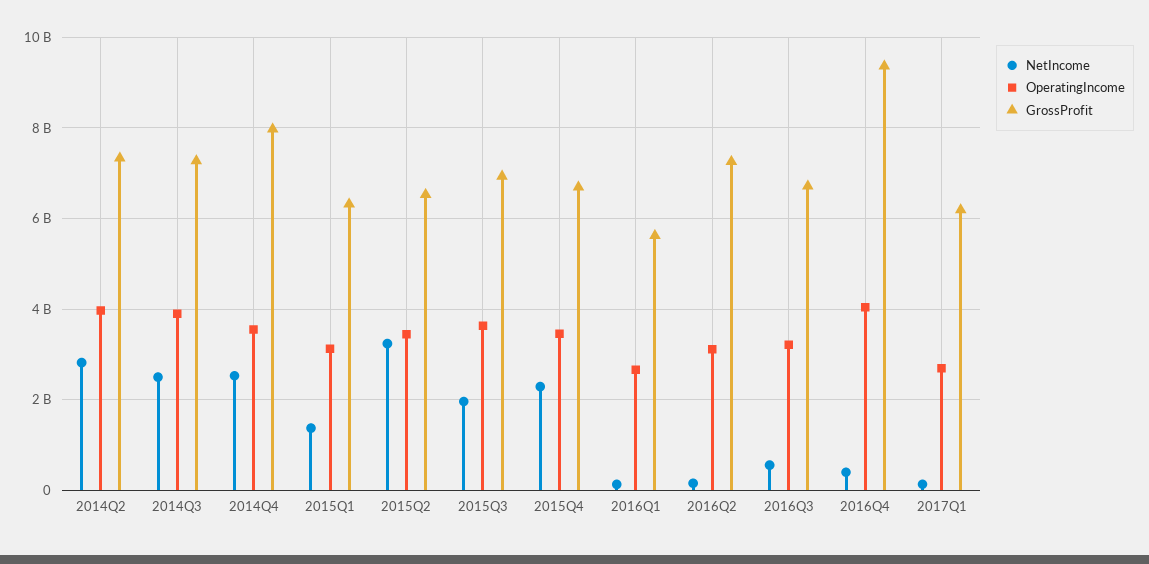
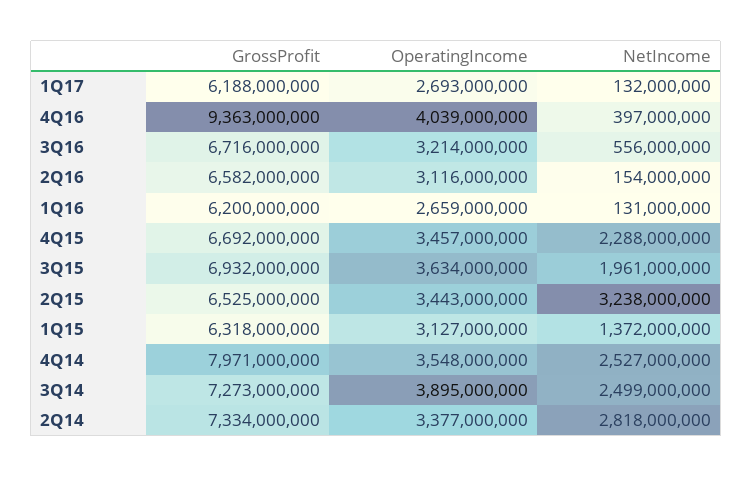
  {
    "NetIncome": {
      "2014Q2": 2818000000,
      "2014Q3": 2499000000,
      "2014Q4": 2527000000,
      "2015Q1": 1372000000,
      "2015Q2": 3238000000,
      "2015Q3": 1961000000,
      "2015Q4": 2288000000,
      "2016Q1": 131000000,
      "2016Q2": 154000000,
      "2016Q3": 556000000,
      "2016Q4": 397000000,
      "2017Q1": 132000000
    },
    "OperatingIncome": {
-     "2014Q2": 4000000000,
+     "2014Q2": 3377000000,
      "2014Q3": 3895000000,
      "2014Q4": 3548000000,
      "2015Q1": 3127000000,
      "2015Q2": 3443000000,
      "2015Q3": 3634000000,
      "2015Q4": 3457000000,
      "2016Q1": 2659000000,
      "2016Q2": 3116000000,
      "2016Q3": 3214000000,
      "2016Q4": 4039000000,
      "2017Q1": 2693000000
    },
    "GrossProfit": {
      "2014Q2": 7334000000,
      "2014Q3": 7273000000,
      "2014Q4": 7971000000,
      "2015Q1": 6318000000,
      "2015Q2": 6525000000,
      "2015Q3": 6932000000,
      "2015Q4": 6692000000,
-     "2016Q1": 5600000000,
+     "2016Q1": 6200000000,
-     "2016Q2": 7200000000,
+     "2016Q2": 6582000000,
      "2016Q3": 6716000000,
      "2016Q4": 9363000000,
      "2017Q1": 6188000000
    }
  }

